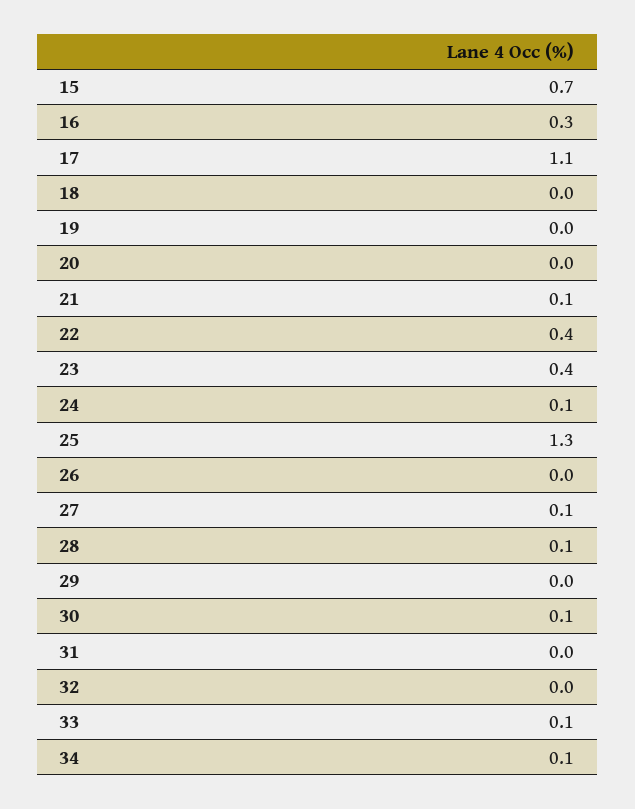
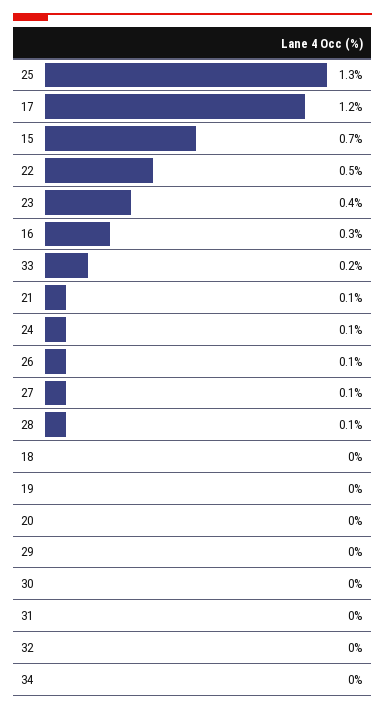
  {
    "15": 0.7,
    "16": 0.3,
-   "17": 1.1,
+   "17": 1.2,
    "18": 0,
    "19": 0,
    "20": 0,
    "21": 0.1,
-   "22": 0.4,
+   "22": 0.5,
    "23": 0.4,
    "24": 0.1,
    "25": 1.3,
-   "26": 0,
+   "26": 0.1,
    "27": 0.1,
    "28": 0.1,
    "29": 0,
-   "30": 0.1,
+   "30": 0,
    "31": 0,
    "32": 0,
-   "33": 0.1,
+   "33": 0.2,
-   "34": 0.1
+   "34": 0
  }

